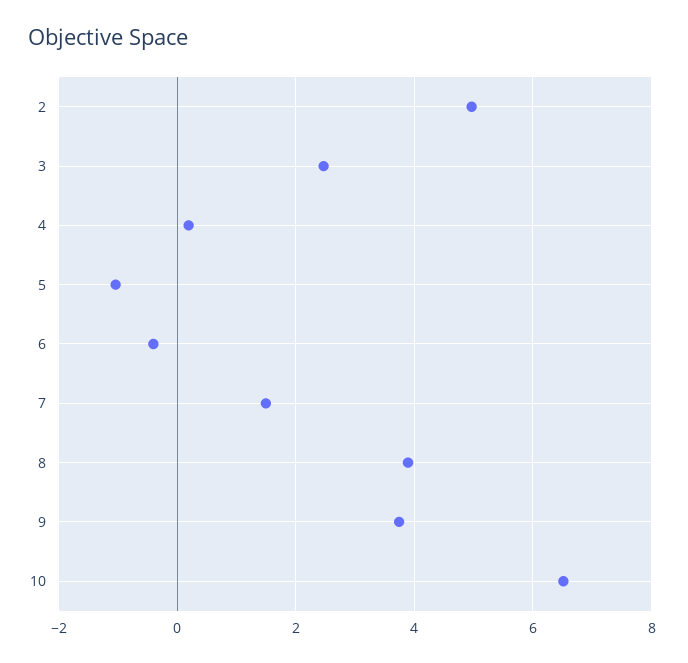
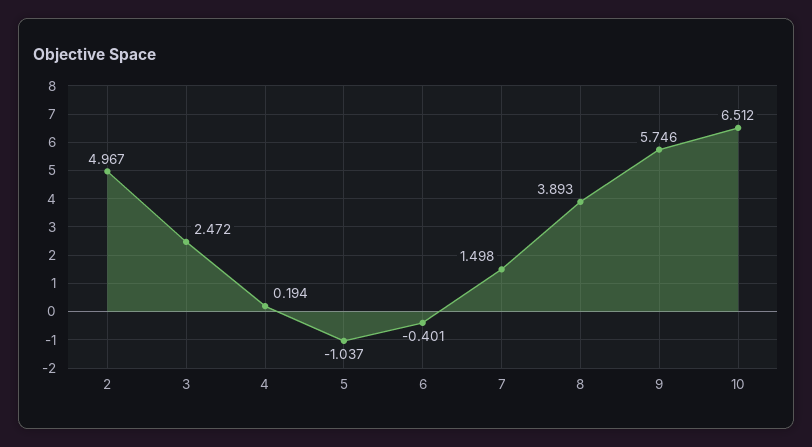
  {
    "2": 4.967,
    "3": 2.472,
    "4": 0.194,
    "5": -1.037,
    "6": -0.401,
    "7": 1.498,
    "8": 3.893,
-   "9": 3.8,
+   "9": 5.746,
    "10": 6.512
  }

